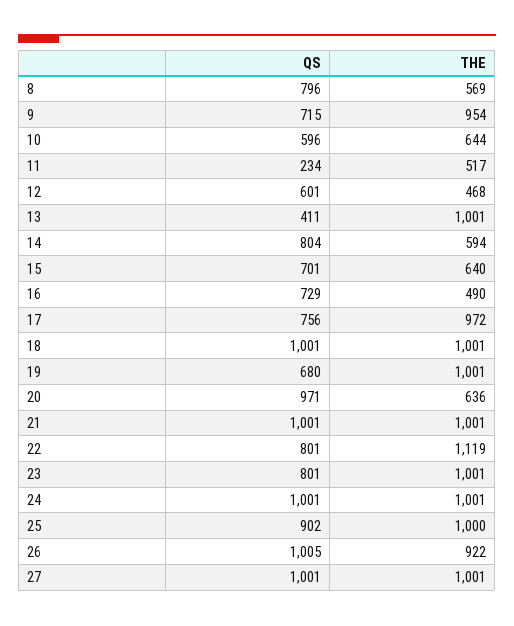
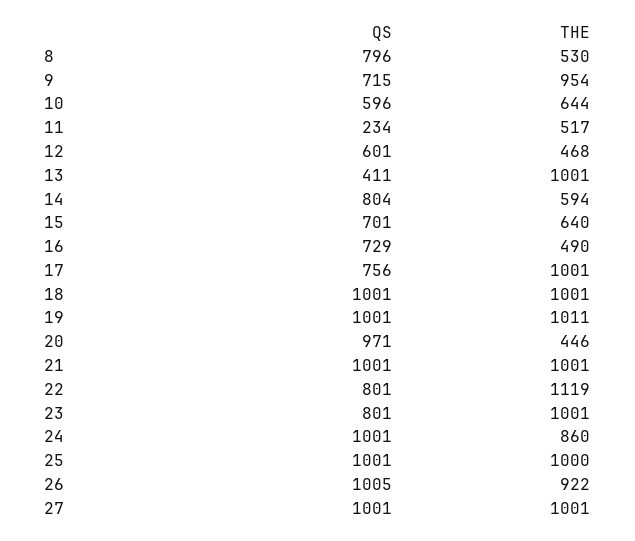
  {
    "QS": {
      "8": 796,
      "9": 715,
      "10": 596,
      "11": 234,
      "12": 601,
      "13": 411,
      "14": 804,
      "15": 701,
      "16": 729,
      "17": 756,
      "18": 1001,
-     "19": 680,
+     "19": 1001,
      "20": 971,
      "21": 1001,
      "22": 801,
      "23": 801,
      "24": 1001,
-     "25": 902,
+     "25": 1001,
      "26": 1005,
      "27": 1001
    },
    "THE": {
-     "8": 569,
+     "8": 530,
      "9": 954,
      "10": 644,
      "11": 517,
      "12": 468,
      "13": 1001,
      "14": 594,
      "15": 640,
      "16": 490,
-     "17": 972,
+     "17": 1001,
      "18": 1001,
-     "19": 1001,
+     "19": 1011,
-     "20": 636,
+     "20": 446,
      "21": 1001,
      "22": 1119,
      "23": 1001,
-     "24": 1001,
+     "24": 860,
      "25": 1000,
      "26": 922,
      "27": 1001
    }
  }

